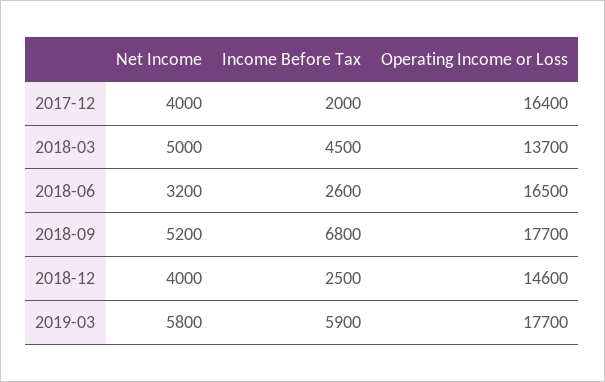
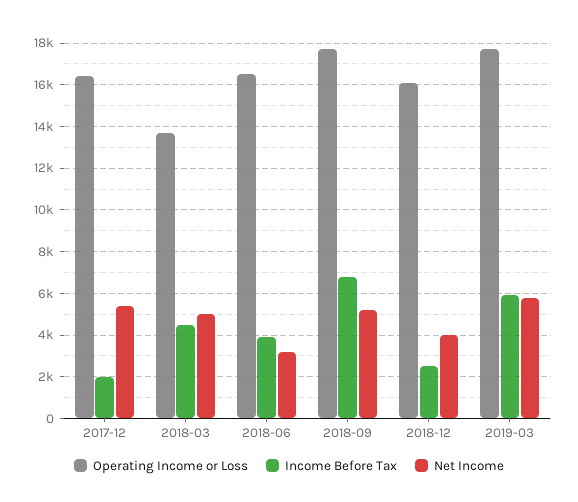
  {
    "Net Income": {
-     "2017-12": 4000,
+     "2017-12": 5500,
      "2018-03": 5000,
      "2018-06": 3200,
      "2018-09": 5200,
      "2018-12": 4000,
      "2019-03": 5800
    },
    "Income Before Tax": {
      "2017-12": 2000,
      "2018-03": 4500,
-     "2018-06": 2600,
+     "2018-06": 4000,
      "2018-09": 6800,
      "2018-12": 2500,
      "2019-03": 5900
    },
    "Operating Income or Loss": {
      "2017-12": 16400,
      "2018-03": 13700,
      "2018-06": 16500,
      "2018-09": 17700,
-     "2018-12": 14600,
+     "2018-12": 16000,
      "2019-03": 17700
    }
  }

